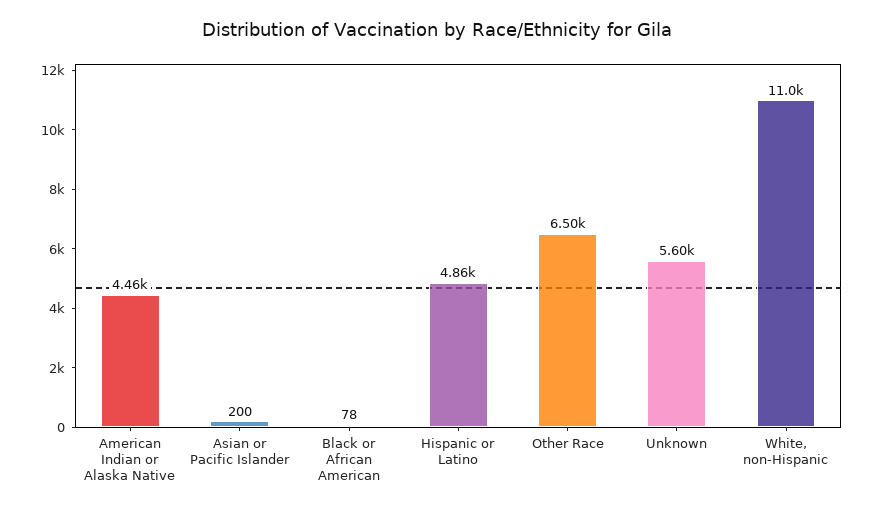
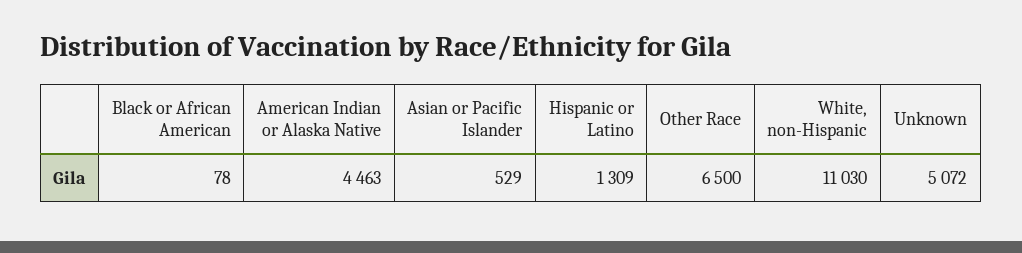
  {
    "American Indian or Alaska Native": 4463,
-   "Asian or Pacific Islander": 200,
+   "Asian or Pacific Islander": 529,
    "Black or African American": 78,
-   "Hispanic or Latino": 4860,
+   "Hispanic or Latino": 1309,
    "Other Race": 6500,
-   "Unknown": 5600,
+   "Unknown": 5072,
    "White, non-Hispanic": 11030
  }

